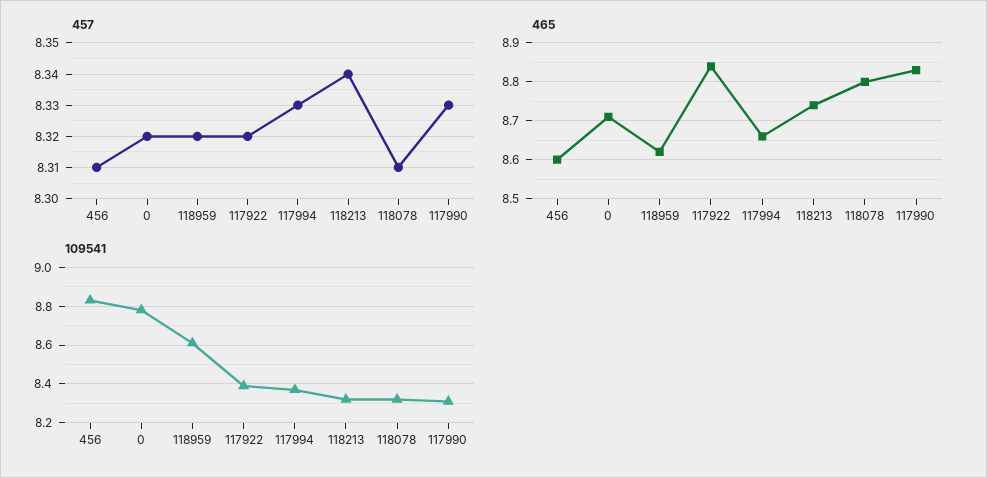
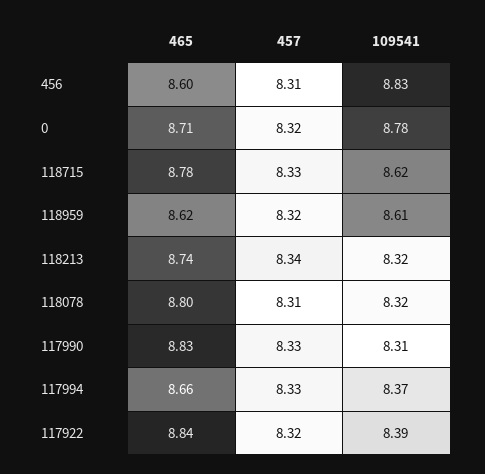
  {
    "457": {
      "456": 8.31,
      "0": 8.32,
      "118959": 8.32,
      "117922": 8.32,
      "117994": 8.33,
      "118213": 8.34,
      "118078": 8.31,
-     "117990": 8.33
+     "117990": 8.33,
+     "118715": 8.33
    },
    "465": {
      "456": 8.6,
      "0": 8.71,
      "118959": 8.62,
      "117922": 8.84,
      "117994": 8.66,
      "118213": 8.74,
      "118078": 8.8,
-     "117990": 8.83
+     "117990": 8.83,
+     "118715": 8.78
    },
    "109541": {
      "456": 8.83,
      "0": 8.78,
      "118959": 8.61,
      "117922": 8.39,
      "117994": 8.37,
      "118213": 8.32,
      "118078": 8.32,
-     "117990": 8.31
+     "117990": 8.31,
+     "118715": 8.62
    }
  }

